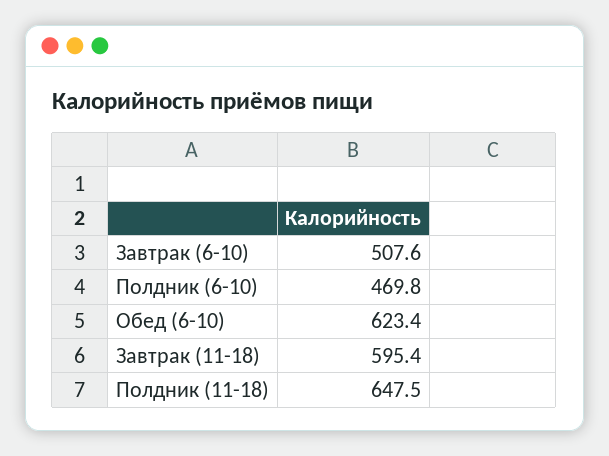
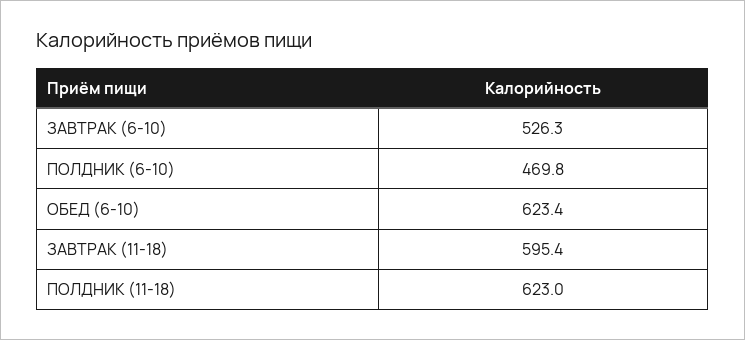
  {
-   "Завтрак (6-10)": 507.6,
+   "Завтрак (6-10)": 526.3,
    "Полдник (6-10)": 469.8,
    "Обед (6-10)": 623.4,
    "Завтрак (11-18)": 595.4,
-   "Полдник (11-18)": 647.5
+   "Полдник (11-18)": 623
  }

